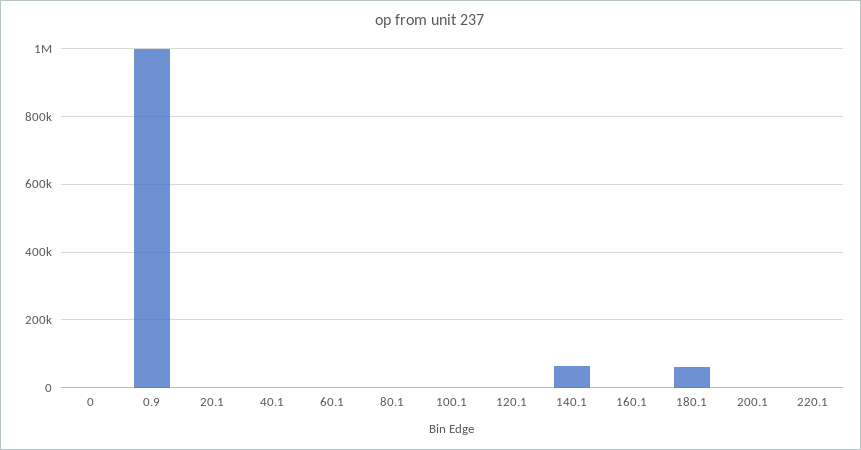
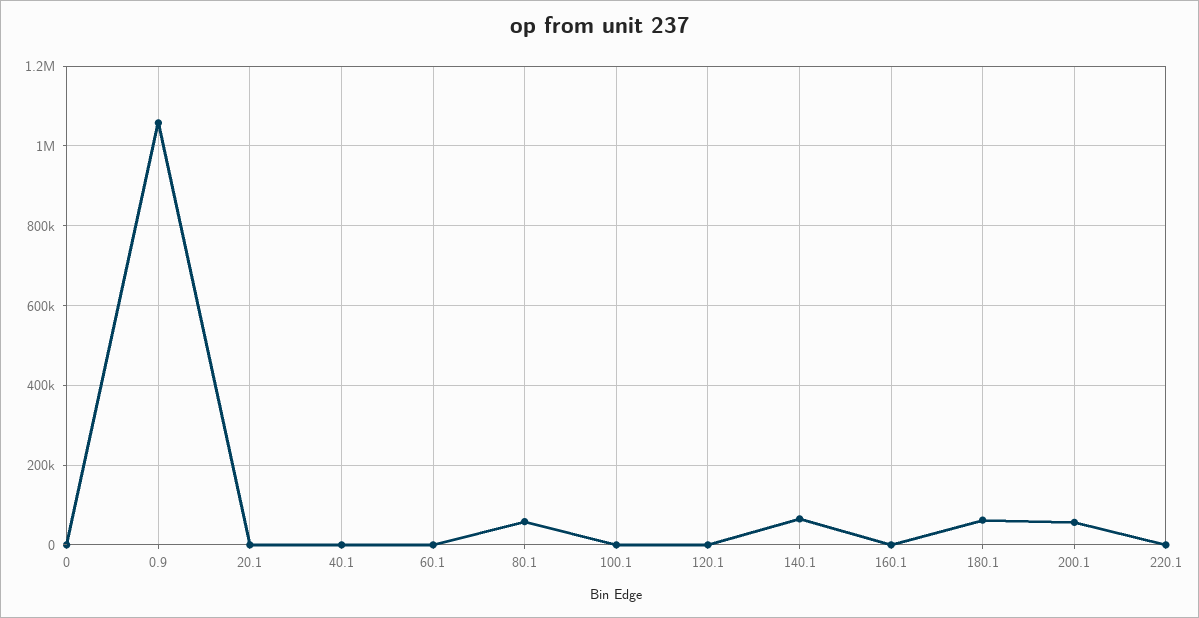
  {
    "0": 0,
-   "0.9": 1000000,
+   "0.9": 1060000,
    "20.1": 0,
    "40.1": 0,
    "60.1": 0,
-   "80.1": 0,
+   "80.1": 60000,
    "100.1": 0,
    "120.1": 0,
    "140.1": 60000,
    "160.1": 0,
    "180.1": 60000,
-   "200.1": 0,
+   "200.1": 60000,
    "220.1": 0
  }

